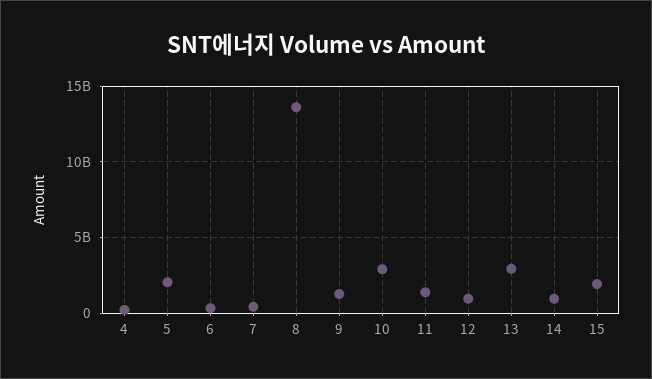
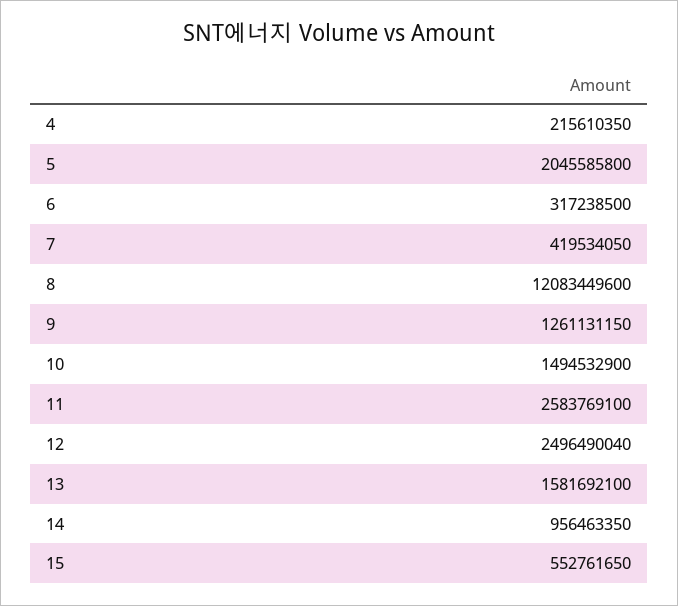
  {
    "4": 215610350,
    "5": 2045585800,
    "6": 317238500,
    "7": 419534050,
-   "8": 13500000000,
+   "8": 12083449600,
    "9": 1261131150,
-   "10": 3000000000,
+   "10": 1494532900,
-   "11": 1500000000,
+   "11": 2583769100,
-   "12": 1000000000,
+   "12": 2496490040,
-   "13": 3000000000,
+   "13": 1581692100,
    "14": 956463350,
-   "15": 2000000000
+   "15": 552761650
  }

